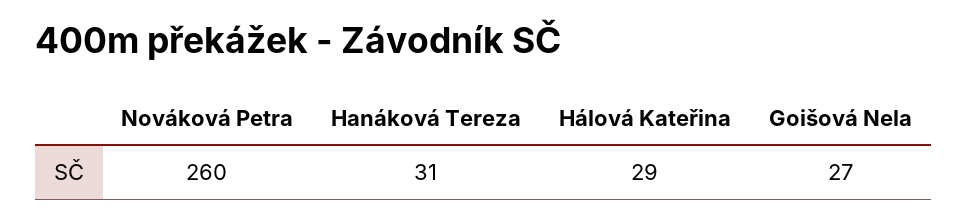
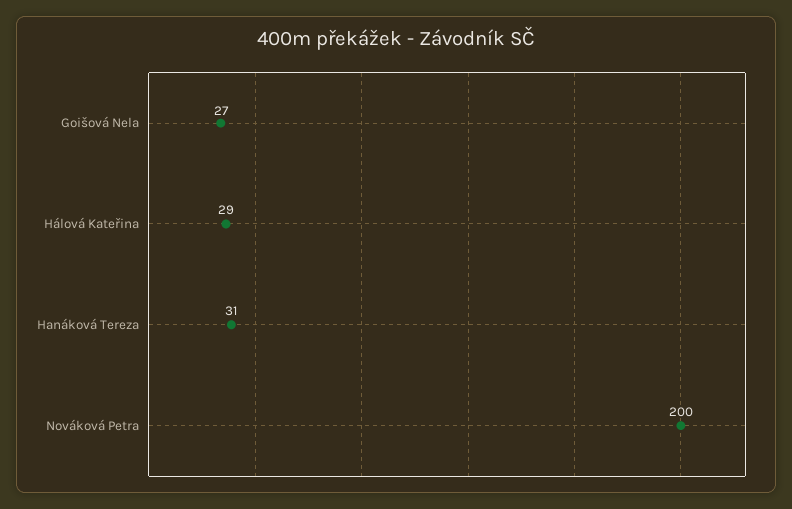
  {
-   "Nováková Petra": 260,
+   "Nováková Petra": 200,
    "Hanáková Tereza": 31,
    "Hálová Kateřina": 29,
    "Goišová Nela": 27
  }

